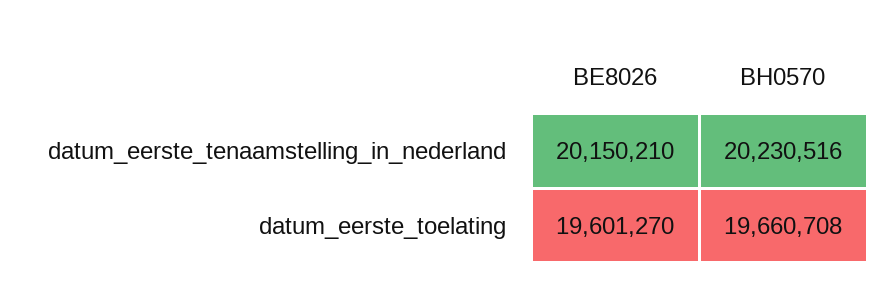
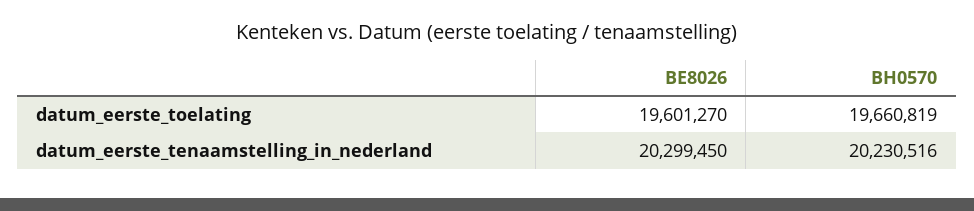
  {
    "BE8026": {
-     "datum_eerste_tenaamstelling_in_nederland": 20150210,
+     "datum_eerste_tenaamstelling_in_nederland": 20299450,
      "datum_eerste_toelating": 19601270
    },
    "BH0570": {
      "datum_eerste_tenaamstelling_in_nederland": 20230516,
-     "datum_eerste_toelating": 19660708
+     "datum_eerste_toelating": 19660819
    }
  }

